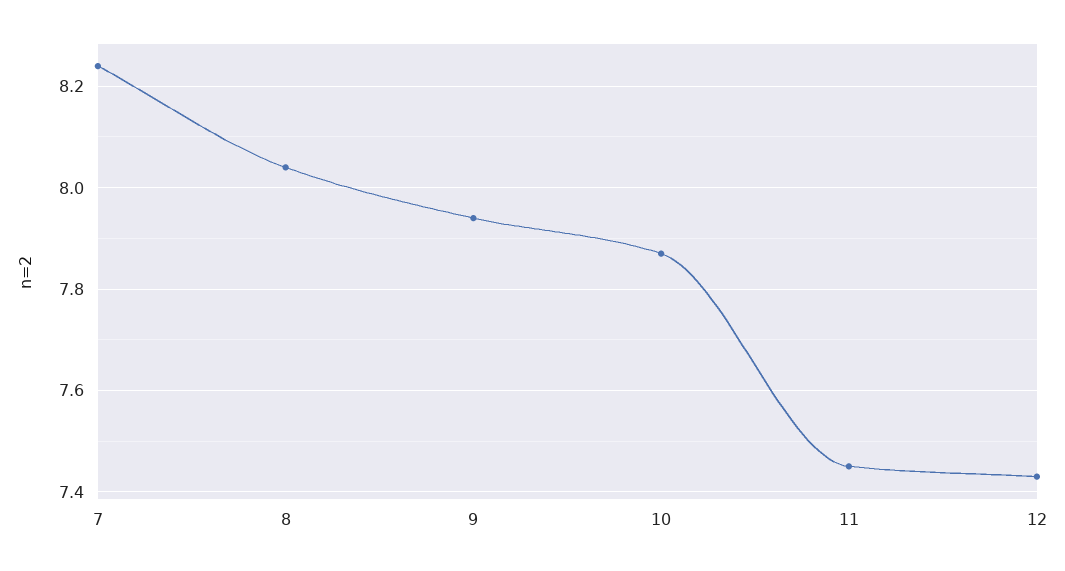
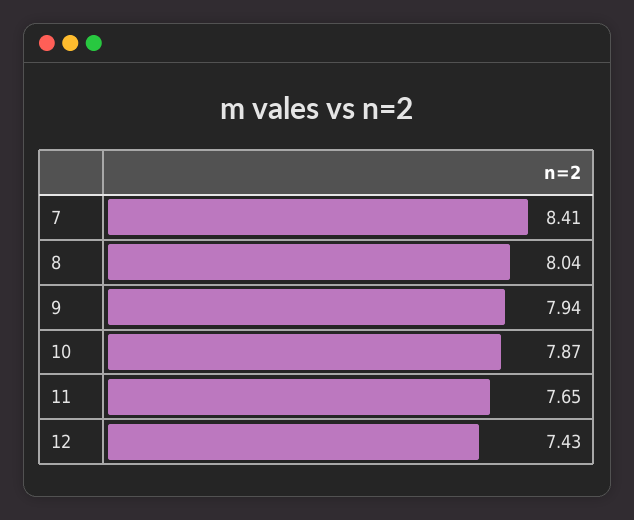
  {
-   "7": 8.25,
+   "7": 8.41,
    "8": 8.04,
    "9": 7.94,
    "10": 7.87,
-   "11": 7.45,
+   "11": 7.65,
    "12": 7.43
  }

